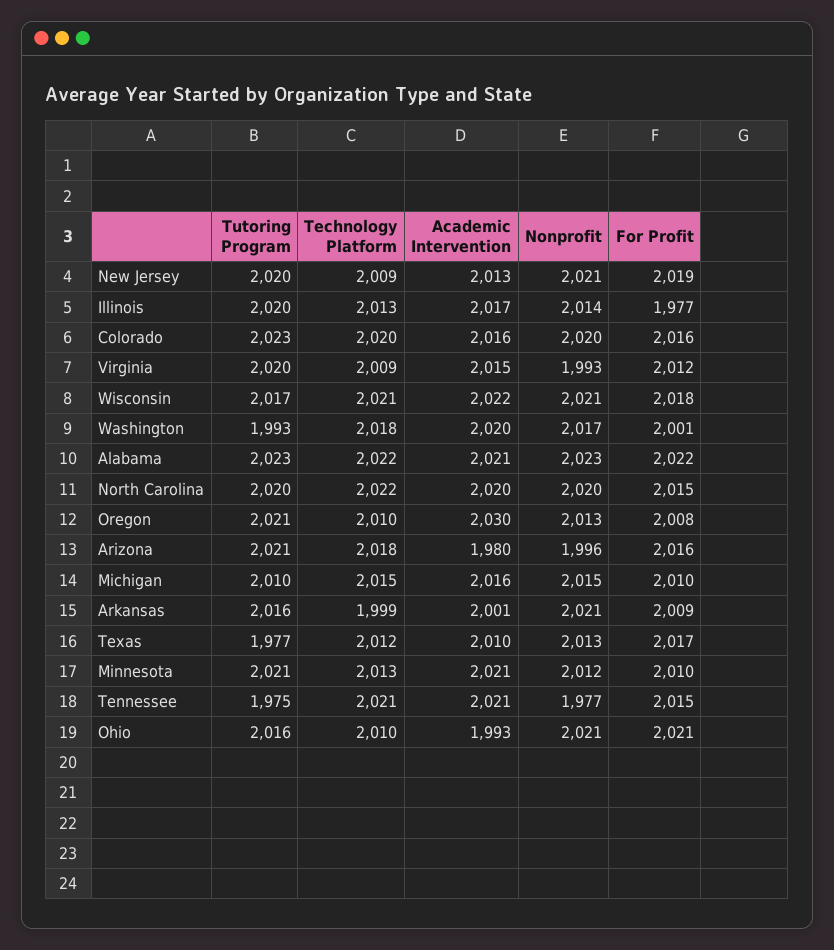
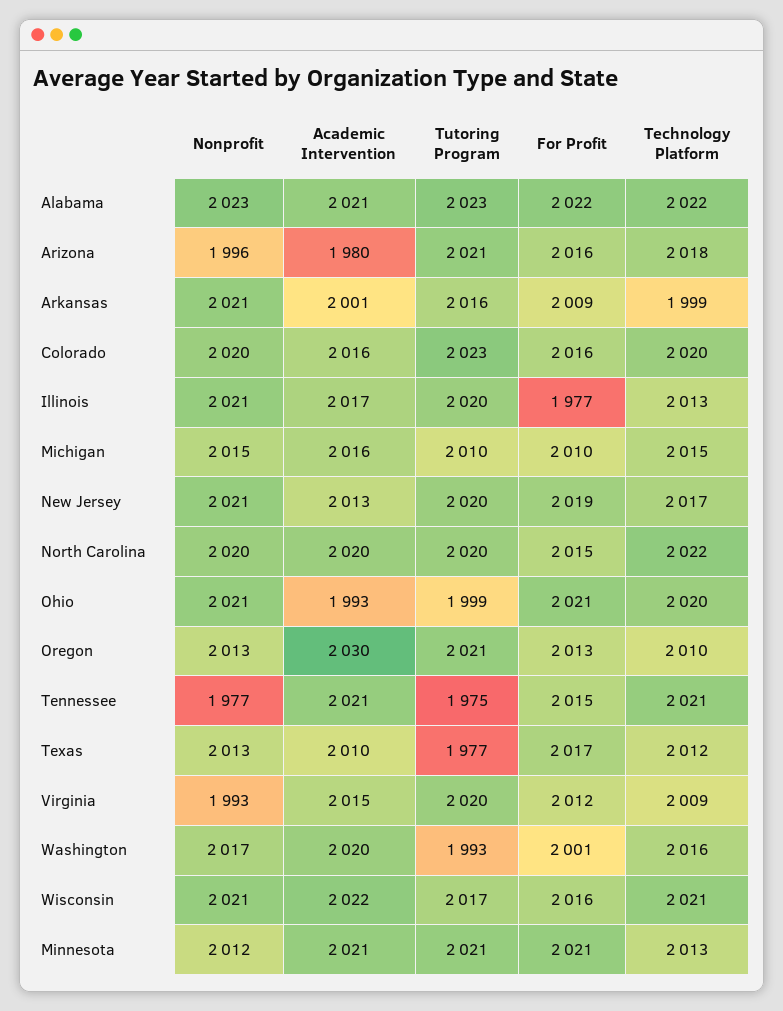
  {
    "Tutoring Program": {
      "New Jersey": 2020,
      "Illinois": 2020,
      "Colorado": 2023,
      "Virginia": 2020,
      "Wisconsin": 2017,
      "Washington": 1993,
      "Alabama": 2023,
      "North Carolina": 2020,
      "Oregon": 2021,
      "Arizona": 2021,
      "Michigan": 2010,
      "Arkansas": 2016,
      "Texas": 1977,
      "Minnesota": 2021,
      "Tennessee": 1975,
-     "Ohio": 2016
+     "Ohio": 1999
    },
    "Technology Platform": {
-     "New Jersey": 2009,
+     "New Jersey": 2017,
      "Illinois": 2013,
      "Colorado": 2020,
      "Virginia": 2009,
      "Wisconsin": 2021,
-     "Washington": 2018,
+     "Washington": 2016,
      "Alabama": 2022,
      "North Carolina": 2022,
      "Oregon": 2010,
      "Arizona": 2018,
      "Michigan": 2015,
      "Arkansas": 1999,
      "Texas": 2012,
      "Minnesota": 2013,
      "Tennessee": 2021,
-     "Ohio": 2010
+     "Ohio": 2020
    },
    "Academic Intervention": {
      "New Jersey": 2013,
      "Illinois": 2017,
      "Colorado": 2016,
      "Virginia": 2015,
      "Wisconsin": 2022,
      "Washington": 2020,
      "Alabama": 2021,
      "North Carolina": 2020,
      "Oregon": 2030,
      "Arizona": 1980,
      "Michigan": 2016,
      "Arkansas": 2001,
      "Texas": 2010,
      "Minnesota": 2021,
      "Tennessee": 2021,
      "Ohio": 1993
    },
    "Nonprofit": {
      "New Jersey": 2021,
-     "Illinois": 2014,
+     "Illinois": 2021,
      "Colorado": 2020,
      "Virginia": 1993,
      "Wisconsin": 2021,
      "Washington": 2017,
      "Alabama": 2023,
      "North Carolina": 2020,
      "Oregon": 2013,
      "Arizona": 1996,
      "Michigan": 2015,
      "Arkansas": 2021,
      "Texas": 2013,
      "Minnesota": 2012,
      "Tennessee": 1977,
      "Ohio": 2021
    },
    "For Profit": {
      "New Jersey": 2019,
      "Illinois": 1977,
      "Colorado": 2016,
      "Virginia": 2012,
-     "Wisconsin": 2018,
+     "Wisconsin": 2016,
      "Washington": 2001,
      "Alabama": 2022,
      "North Carolina": 2015,
-     "Oregon": 2008,
+     "Oregon": 2013,
      "Arizona": 2016,
      "Michigan": 2010,
      "Arkansas": 2009,
      "Texas": 2017,
-     "Minnesota": 2010,
+     "Minnesota": 2021,
      "Tennessee": 2015,
      "Ohio": 2021
    }
  }

